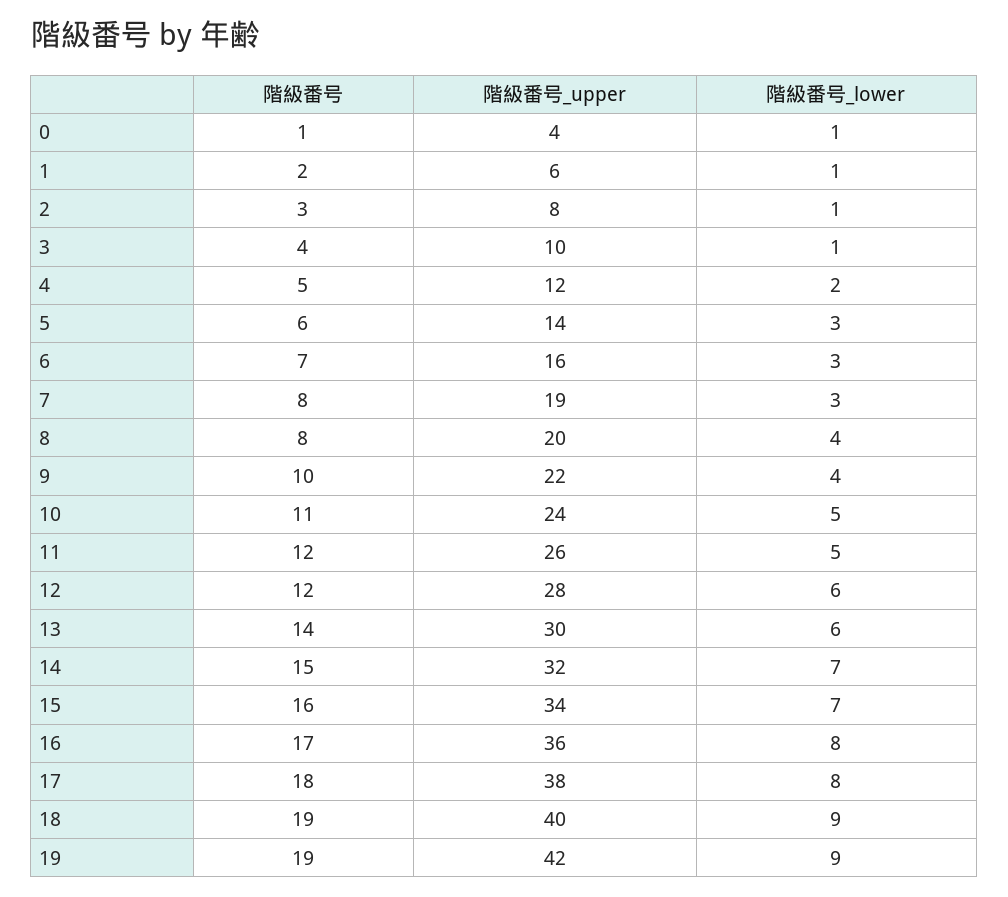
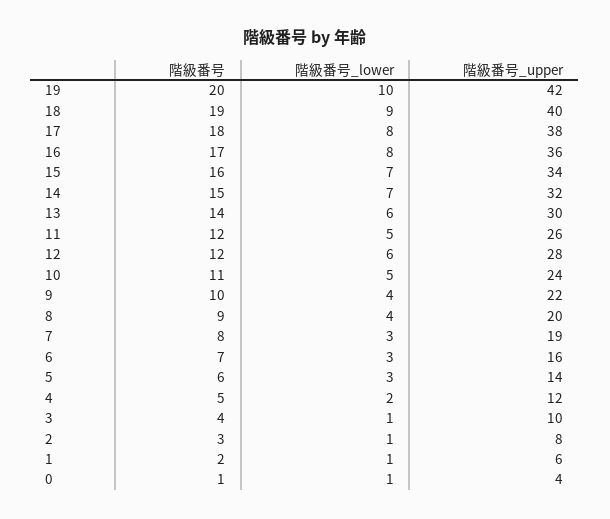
  {
    "階級番号": {
      "0": 1,
      "1": 2,
      "2": 3,
      "3": 4,
      "4": 5,
      "5": 6,
      "6": 7,
      "7": 8,
-     "8": 8,
+     "8": 9,
      "9": 10,
      "10": 11,
      "11": 12,
      "12": 12,
      "13": 14,
      "14": 15,
      "15": 16,
      "16": 17,
      "17": 18,
      "18": 19,
-     "19": 19
+     "19": 20
    },
    "階級番号_upper": {
      "0": 4,
      "1": 6,
      "2": 8,
      "3": 10,
      "4": 12,
      "5": 14,
      "6": 16,
      "7": 19,
      "8": 20,
      "9": 22,
      "10": 24,
      "11": 26,
      "12": 28,
      "13": 30,
      "14": 32,
      "15": 34,
      "16": 36,
      "17": 38,
      "18": 40,
      "19": 42
    },
    "階級番号_lower": {
      "0": 1,
      "1": 1,
      "2": 1,
      "3": 1,
      "4": 2,
      "5": 3,
      "6": 3,
      "7": 3,
      "8": 4,
      "9": 4,
      "10": 5,
      "11": 5,
      "12": 6,
      "13": 6,
      "14": 7,
      "15": 7,
      "16": 8,
      "17": 8,
      "18": 9,
-     "19": 9
+     "19": 10
    }
  }

